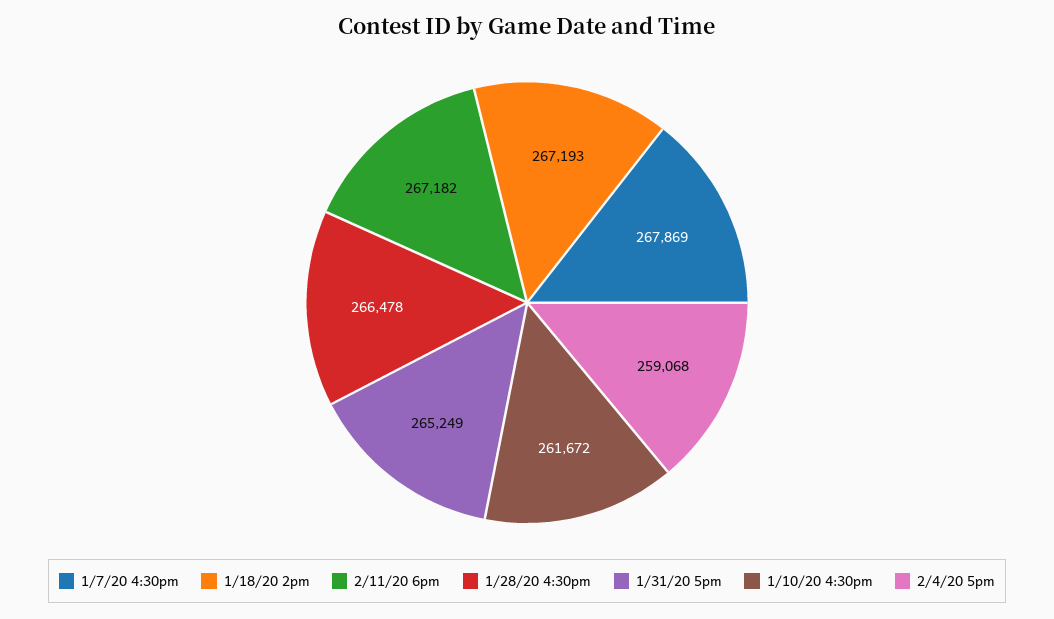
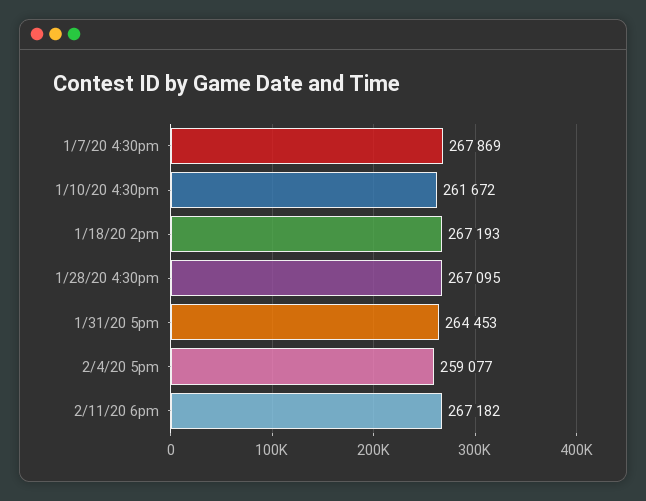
  {
    "1/7/20 4:30pm": 267869,
    "1/18/20 2pm": 267193,
    "2/11/20 6pm": 267182,
-   "1/28/20 4:30pm": 266478,
+   "1/28/20 4:30pm": 267095,
-   "1/31/20 5pm": 265249,
+   "1/31/20 5pm": 264453,
    "1/10/20 4:30pm": 261672,
-   "2/4/20 5pm": 259068
+   "2/4/20 5pm": 259077
  }

